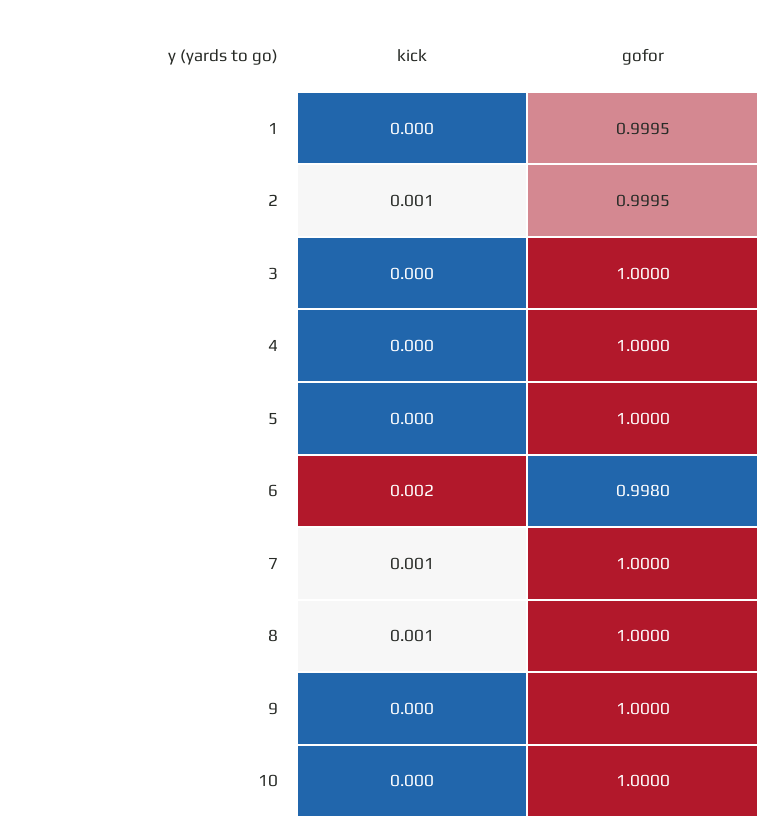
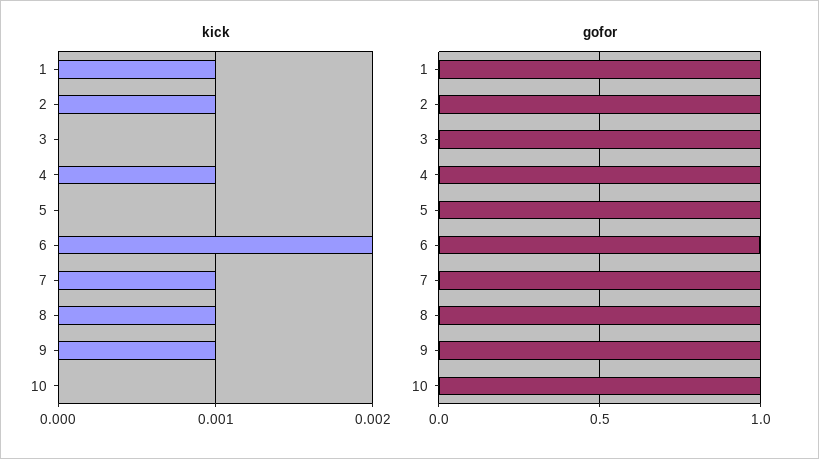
  {
    "kick": {
-     "1": 0,
+     "1": 0.001,
      "2": 0.001,
      "3": 0,
-     "4": 0,
+     "4": 0.001,
      "5": 0,
      "6": 0.002,
      "7": 0.001,
      "8": 0.001,
-     "9": 0,
+     "9": 0.001,
      "10": 0
    },
    "gofor": {
      "1": 0.9995,
      "2": 0.9995,
      "3": 1,
      "4": 1,
      "5": 1,
      "6": 0.998,
      "7": 1,
      "8": 1,
      "9": 1,
      "10": 1
    }
  }

